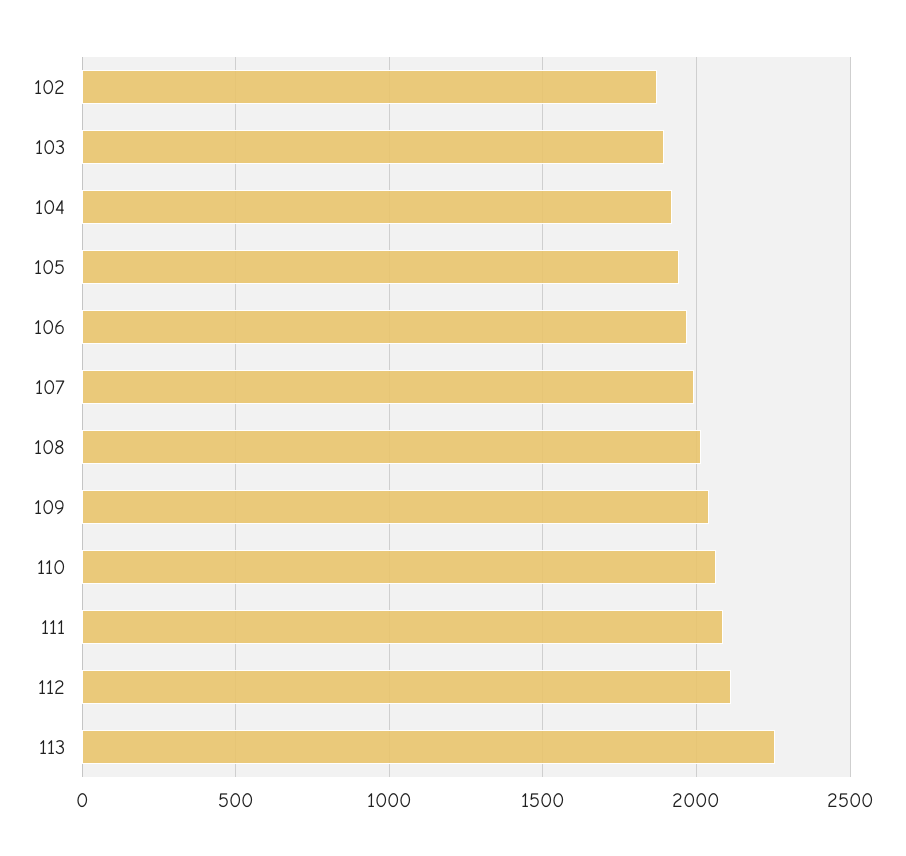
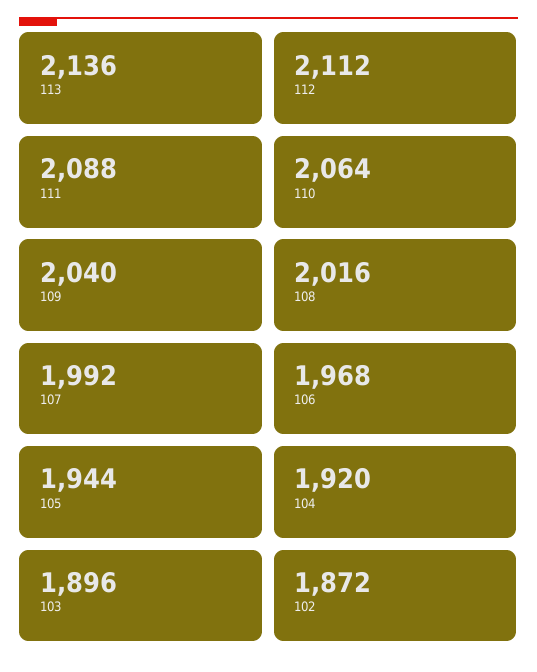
  {
    "102": 1872,
    "103": 1896,
    "104": 1920,
    "105": 1944,
    "106": 1968,
    "107": 1992,
    "108": 2016,
    "109": 2040,
    "110": 2064,
    "111": 2088,
    "112": 2112,
-   "113": 2250
+   "113": 2136
  }

